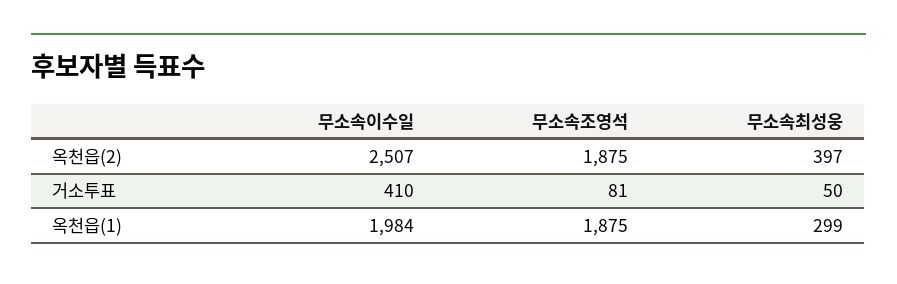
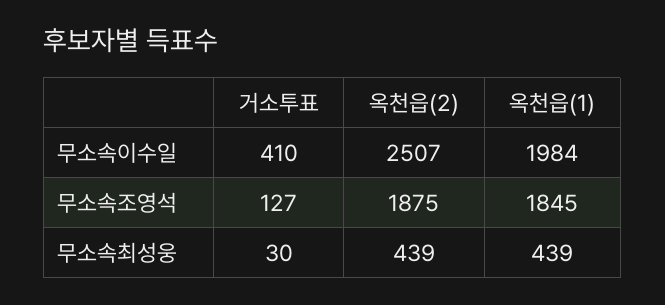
  {
    "무소속이수일": {
      "옥천읍(2)": 2507,
      "거소투표": 410,
      "옥천읍(1)": 1984
    },
    "무소속조영석": {
      "옥천읍(2)": 1875,
-     "거소투표": 81,
+     "거소투표": 127,
-     "옥천읍(1)": 1875
+     "옥천읍(1)": 1845
    },
    "무소속최성웅": {
-     "옥천읍(2)": 397,
+     "옥천읍(2)": 439,
-     "거소투표": 50,
+     "거소투표": 30,
-     "옥천읍(1)": 299
+     "옥천읍(1)": 439
    }
  }

